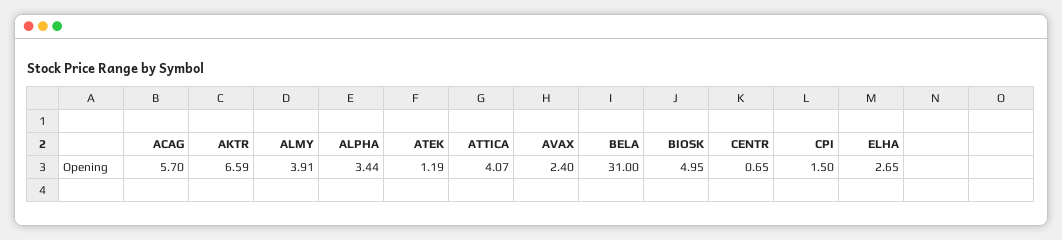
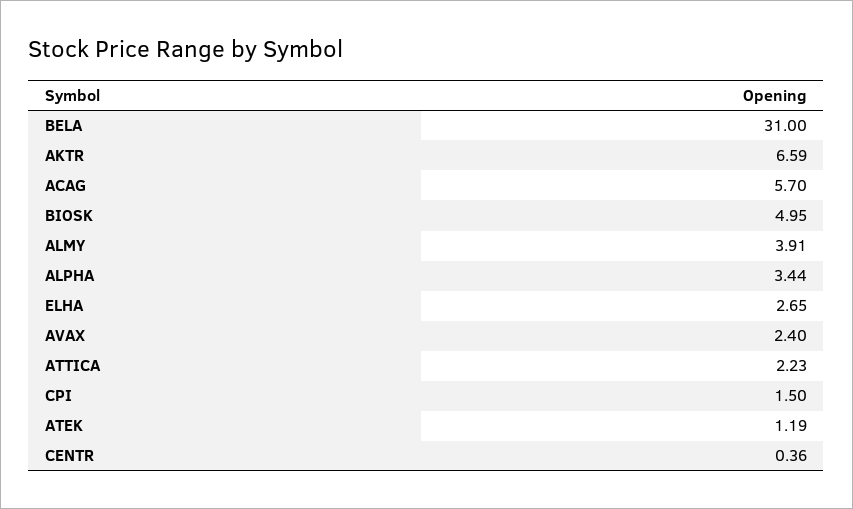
  {
    "ACAG": 5.7,
    "AKTR": 6.59,
    "ALMY": 3.91,
    "ALPHA": 3.44,
    "ATEK": 1.19,
-   "ATTICA": 4.07,
+   "ATTICA": 2.23,
    "AVAX": 2.4,
    "BELA": 31,
    "BIOSK": 4.95,
-   "CENTR": 0.65,
+   "CENTR": 0.36,
    "CPI": 1.5,
    "ELHA": 2.65
  }

